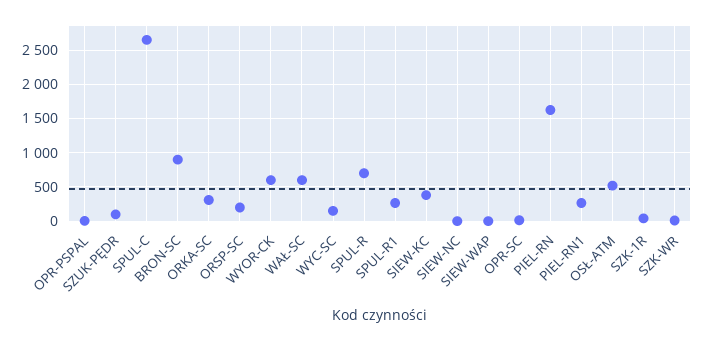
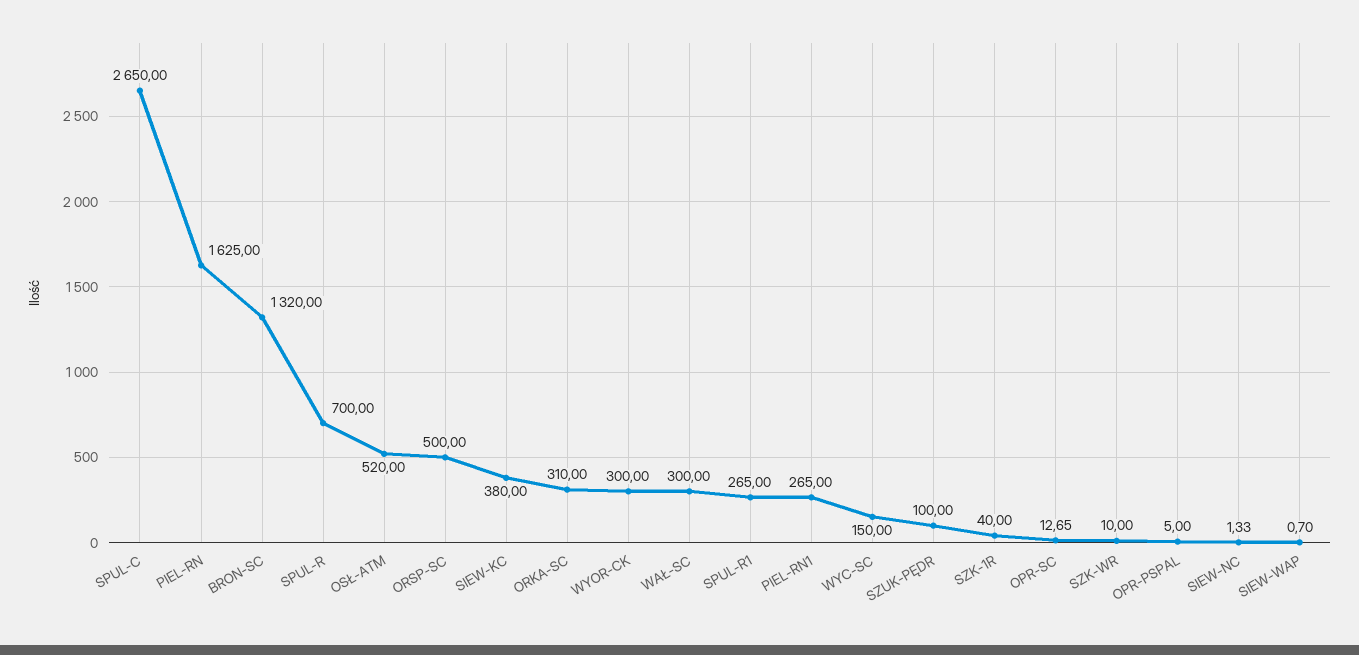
  {
    "OPR-PSPAL": 5,
    "SZUK-PĘDR": 100,
    "SPUL-C": 2650,
-   "BRON-SC": 900,
+   "BRON-SC": 1320,
    "ORKA-SC": 310,
-   "ORSP-SC": 200,
+   "ORSP-SC": 500,
-   "WYOR-CK": 600,
+   "WYOR-CK": 300,
-   "WAŁ-SC": 600,
+   "WAŁ-SC": 300,
    "WYC-SC": 150,
    "SPUL-R": 700,
    "SPUL-R1": 265,
    "SIEW-KC": 380,
    "SIEW-NC": 1.33,
    "SIEW-WAP": 0.7,
    "OPR-SC": 12.65,
    "PIEL-RN": 1625,
    "PIEL-RN1": 265,
    "OSŁ-ATM": 520,
    "SZK-1R": 40,
    "SZK-WR": 10
  }

